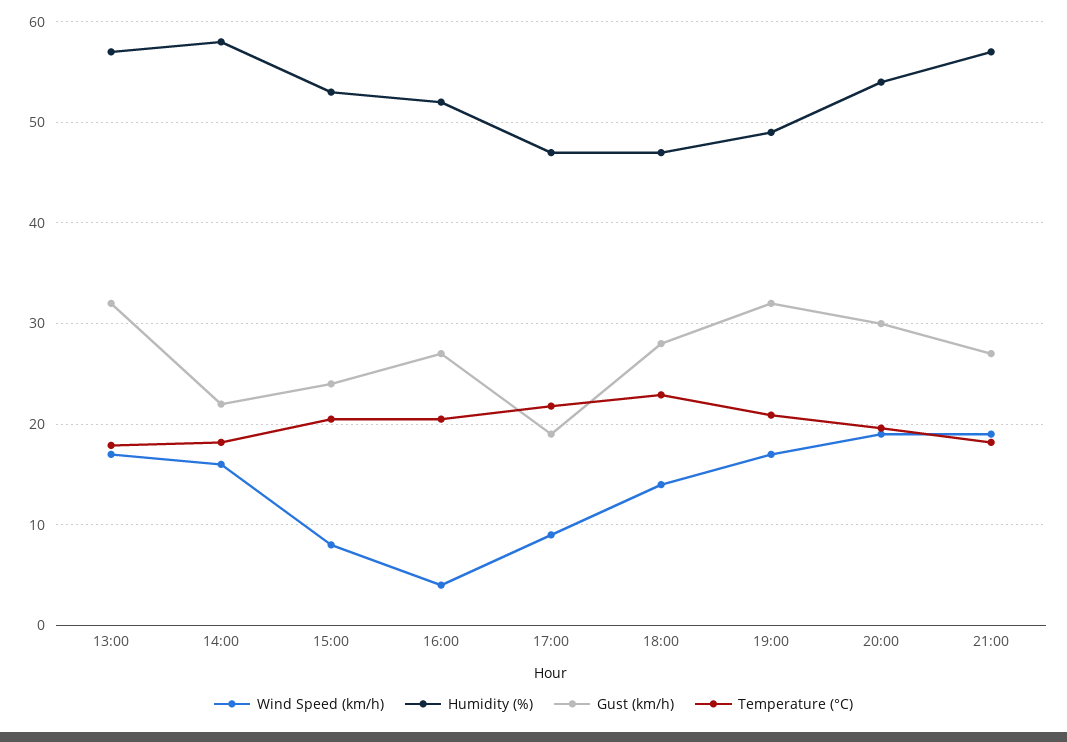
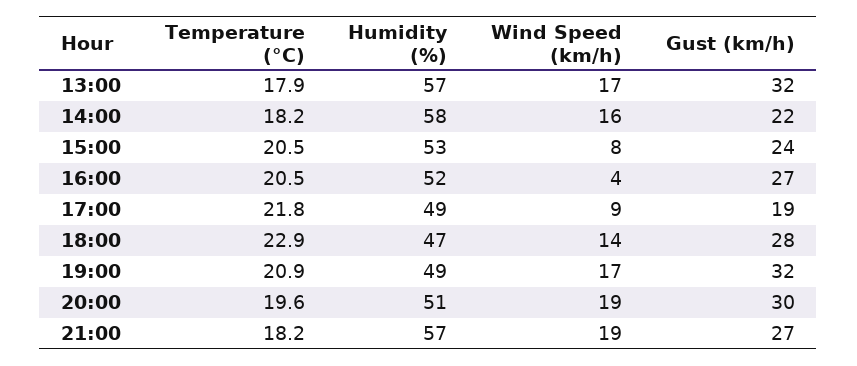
  {
    "Wind Speed (km/h)": {
      "13:00": 17,
      "14:00": 16,
      "15:00": 8,
      "16:00": 4,
      "17:00": 9,
      "18:00": 14,
      "19:00": 17,
      "20:00": 19,
      "21:00": 19
    },
    "Humidity (%)": {
      "13:00": 57,
      "14:00": 58,
      "15:00": 53,
      "16:00": 52,
-     "17:00": 47,
+     "17:00": 49,
      "18:00": 47,
      "19:00": 49,
-     "20:00": 54,
+     "20:00": 51,
      "21:00": 57
    },
    "Gust (km/h)": {
      "13:00": 32,
      "14:00": 22,
      "15:00": 24,
      "16:00": 27,
      "17:00": 19,
      "18:00": 28,
      "19:00": 32,
      "20:00": 30,
      "21:00": 27
    },
    "Temperature (°C)": {
      "13:00": 17.9,
      "14:00": 18.2,
      "15:00": 20.5,
      "16:00": 20.5,
      "17:00": 21.8,
      "18:00": 22.9,
      "19:00": 20.9,
      "20:00": 19.6,
      "21:00": 18.2
    }
  }

